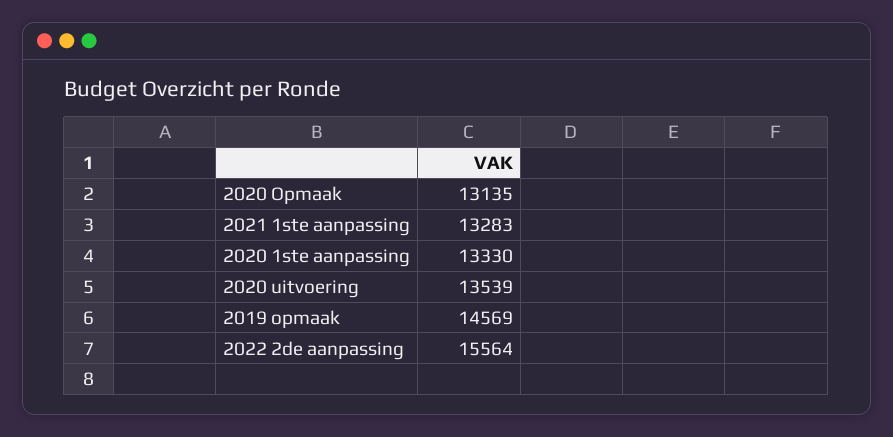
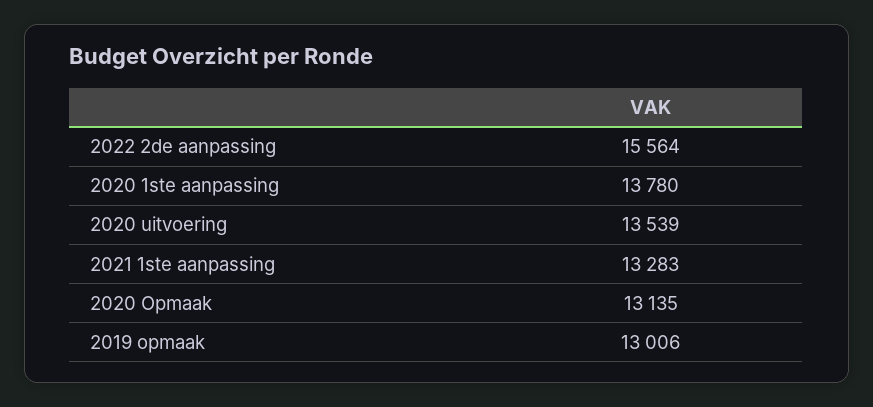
  {
    "2020 Opmaak": 13135,
    "2021 1ste aanpassing": 13283,
-   "2020 1ste aanpassing": 13330,
+   "2020 1ste aanpassing": 13780,
    "2020 uitvoering": 13539,
-   "2019 opmaak": 14569,
+   "2019 opmaak": 13006,
    "2022 2de aanpassing": 15564
  }

